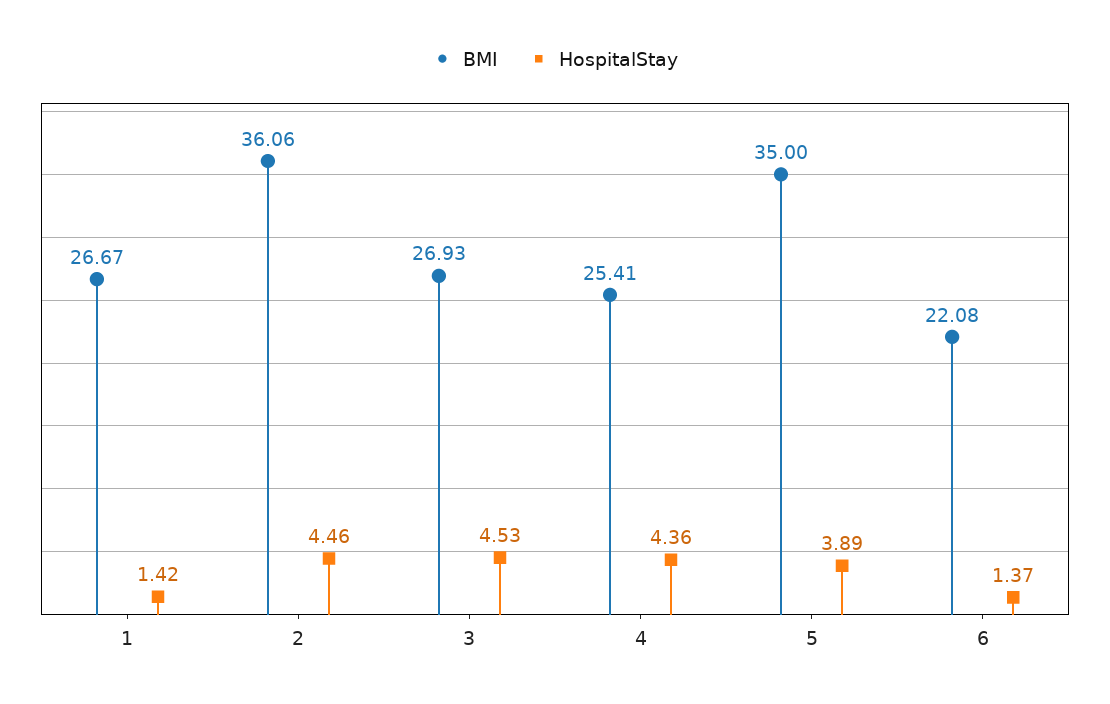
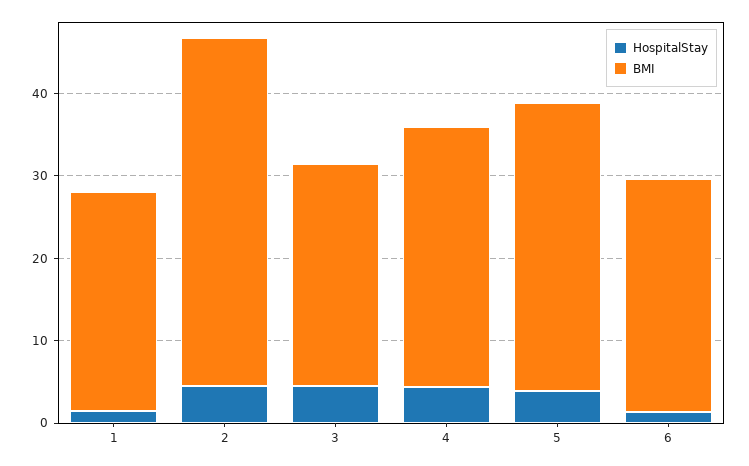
  {
    "BMI": {
      "1": 26.67,
-     "2": 36.06,
+     "2": 42,
      "3": 26.93,
-     "4": 25.41,
+     "4": 32,
      "5": 35,
-     "6": 22.08
+     "6": 28
    },
    "HospitalStay": {
      "1": 1.42,
      "2": 4.46,
      "3": 4.53,
      "4": 4.36,
      "5": 3.89,
      "6": 1.37
    }
  }

